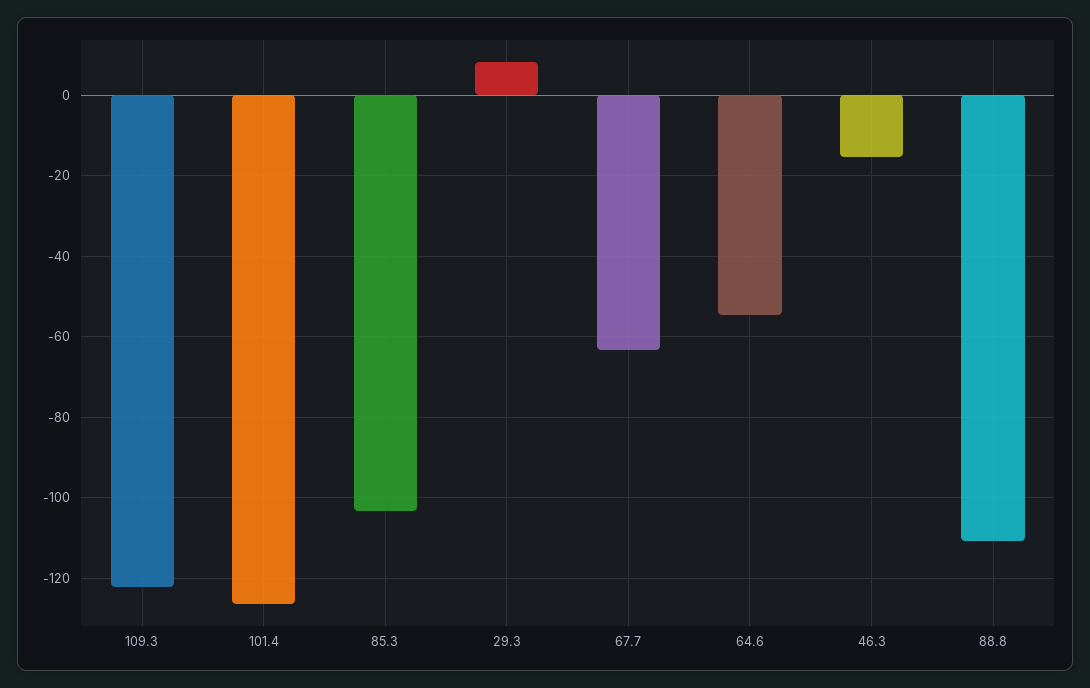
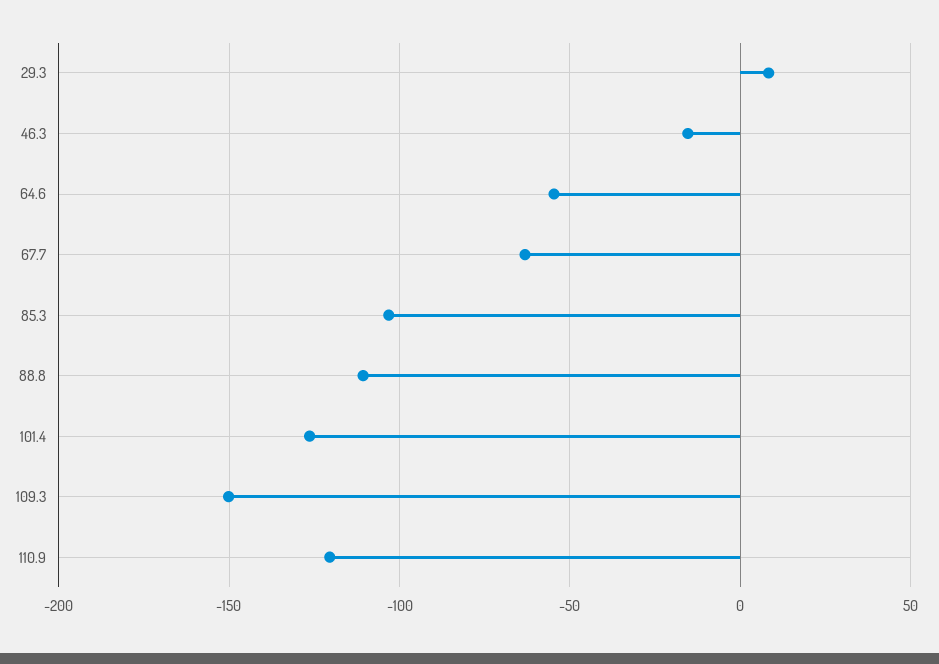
  {
-   "109.3": -122,
+   "109.3": -150,
    "101.4": -126,
    "85.3": -104,
    "29.3": 8,
    "67.7": -64,
    "64.6": -54,
    "46.3": -16,
-   "88.8": -110
+   "88.8": -110,
+   "110.9": -120
  }

